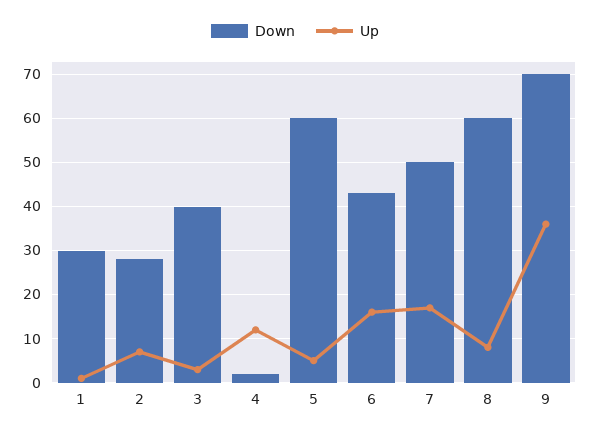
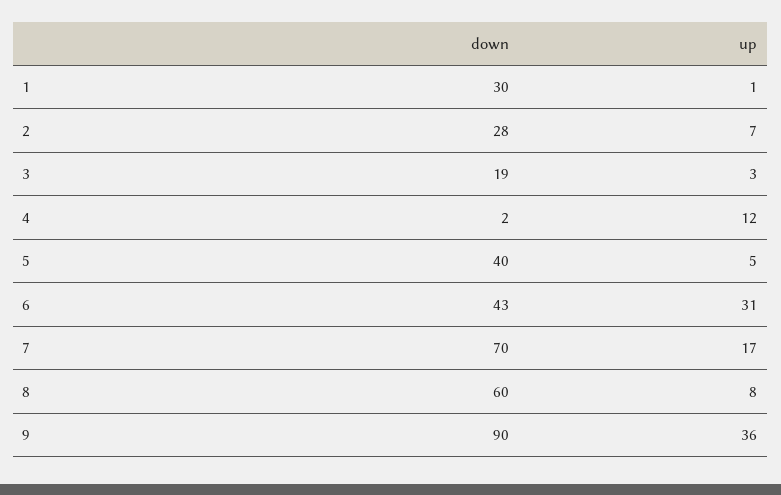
  {
    "Down": {
      "1": 30,
      "2": 28,
-     "3": 40,
+     "3": 19,
      "4": 2,
-     "5": 60,
+     "5": 40,
      "6": 43,
-     "7": 50,
+     "7": 70,
      "8": 60,
-     "9": 70
+     "9": 90
    },
    "Up": {
      "1": 1,
      "2": 7,
      "3": 3,
      "4": 12,
      "5": 5,
-     "6": 15,
+     "6": 31,
      "7": 17,
      "8": 8,
      "9": 36
    }
  }

